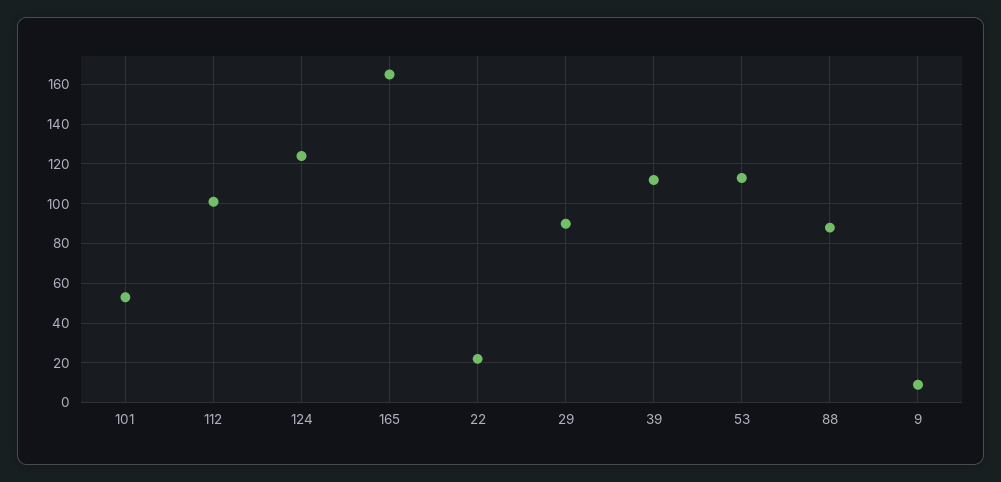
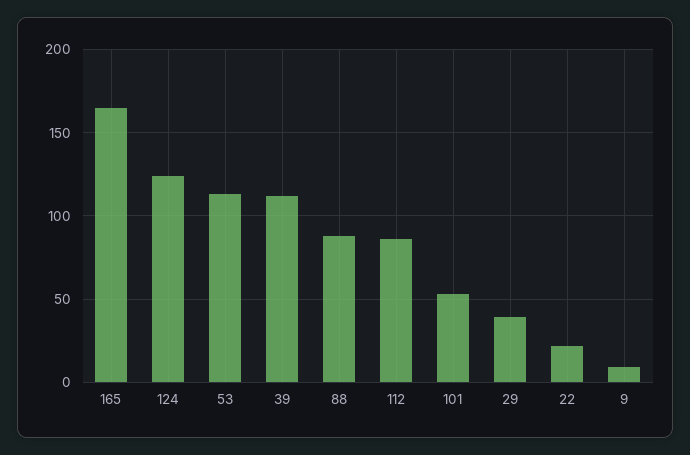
  {
    "101": 55,
-   "112": 100,
+   "112": 85,
    "124": 125,
    "165": 165,
    "22": 20,
-   "29": 90,
+   "29": 40,
    "39": 110,
    "53": 115,
    "88": 90,
    "9": 10
  }

